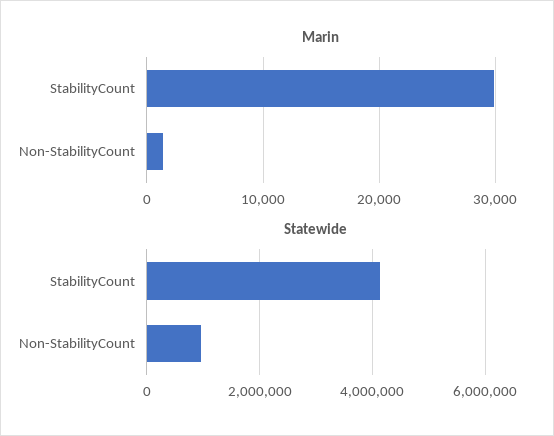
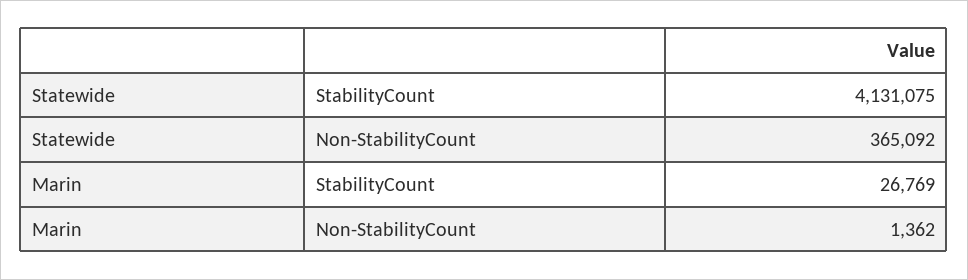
  {
    "Marin": {
-     "StabilityCount": 30000,
+     "StabilityCount": 26769,
      "Non-StabilityCount": 1362
    },
    "Statewide": {
      "StabilityCount": 4131075,
-     "Non-StabilityCount": 1000000
+     "Non-StabilityCount": 365092
    }
  }

